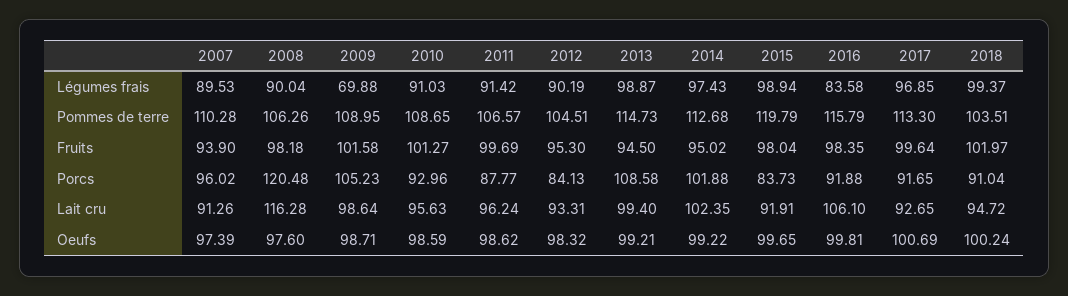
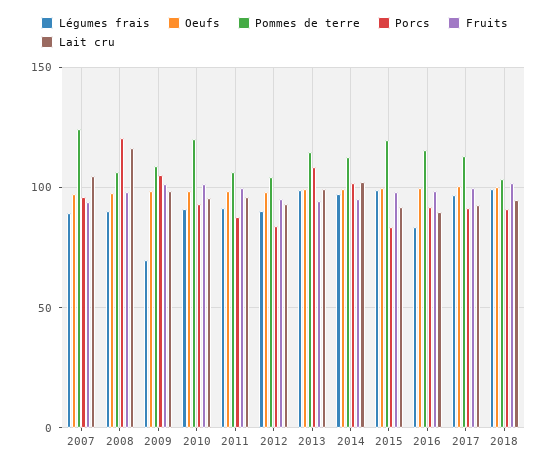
  {
    "Légumes frais": {
      "2007": 89.53,
      "2008": 90.04,
      "2009": 69.88,
      "2010": 91.03,
      "2011": 91.42,
      "2012": 90.19,
      "2013": 98.87,
      "2014": 97.43,
      "2015": 98.94,
      "2016": 83.58,
      "2017": 96.85,
      "2018": 99.37
    },
    "Pommes de terre": {
-     "2007": 110.28,
+     "2007": 125,
      "2008": 106.26,
      "2009": 108.95,
-     "2010": 108.65,
+     "2010": 120,
      "2011": 106.57,
      "2012": 104.51,
      "2013": 114.73,
      "2014": 112.68,
      "2015": 119.79,
      "2016": 115.79,
      "2017": 113.3,
      "2018": 103.51
    },
    "Fruits": {
      "2007": 93.9,
      "2008": 98.18,
      "2009": 101.58,
      "2010": 101.27,
      "2011": 99.69,
      "2012": 95.3,
      "2013": 94.5,
      "2014": 95.02,
      "2015": 98.04,
      "2016": 98.35,
      "2017": 99.64,
      "2018": 101.97
    },
    "Porcs": {
      "2007": 96.02,
      "2008": 120.48,
      "2009": 105.23,
      "2010": 92.96,
      "2011": 87.77,
      "2012": 84.13,
      "2013": 108.58,
      "2014": 101.88,
      "2015": 83.73,
      "2016": 91.88,
      "2017": 91.65,
      "2018": 91.04
    },
    "Lait cru": {
-     "2007": 91.26,
+     "2007": 105,
      "2008": 116.28,
      "2009": 98.64,
      "2010": 95.63,
      "2011": 96.24,
      "2012": 93.31,
      "2013": 99.4,
      "2014": 102.35,
      "2015": 91.91,
-     "2016": 106.1,
+     "2016": 90,
      "2017": 92.65,
      "2018": 94.72
    },
    "Oeufs": {
      "2007": 97.39,
      "2008": 97.6,
      "2009": 98.71,
      "2010": 98.59,
      "2011": 98.62,
      "2012": 98.32,
      "2013": 99.21,
      "2014": 99.22,
      "2015": 99.65,
      "2016": 99.81,
      "2017": 100.69,
      "2018": 100.24
    }
  }

